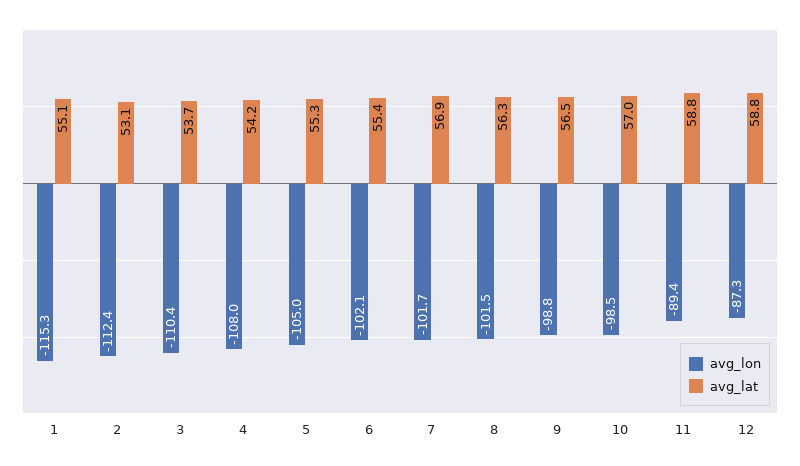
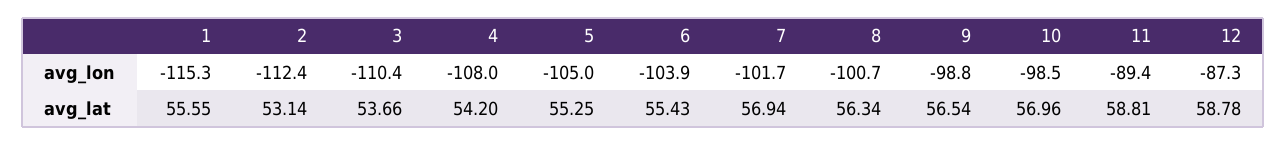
  {
    "avg_lon": {
      "1": -115.3,
      "2": -112.4,
      "3": -110.4,
      "4": -108,
      "5": -105,
-     "6": -102.1,
+     "6": -103.9,
      "7": -101.7,
-     "8": -101.5,
+     "8": -100.7,
      "9": -98.8,
      "10": -98.5,
      "11": -89.4,
      "12": -87.3
    },
    "avg_lat": {
-     "1": 55.1,
+     "1": 55.55,
      "2": 53.14,
      "3": 53.66,
      "4": 54.2,
      "5": 55.25,
      "6": 55.43,
      "7": 56.94,
      "8": 56.34,
      "9": 56.54,
      "10": 56.96,
      "11": 58.81,
      "12": 58.78
    }
  }

